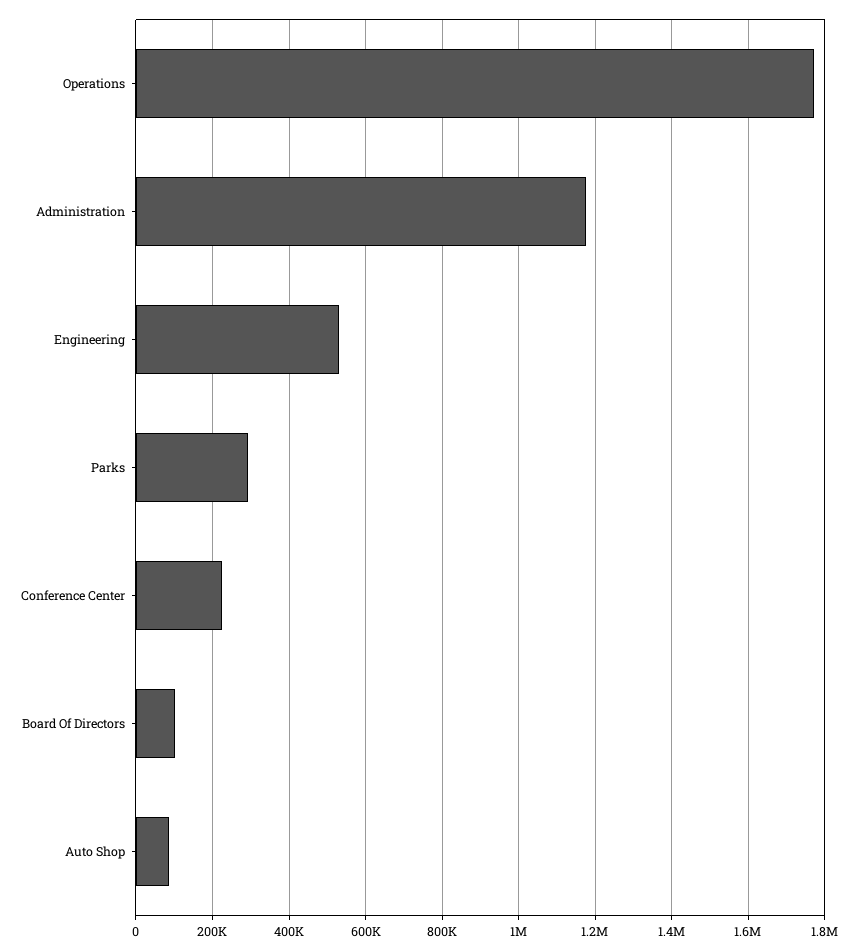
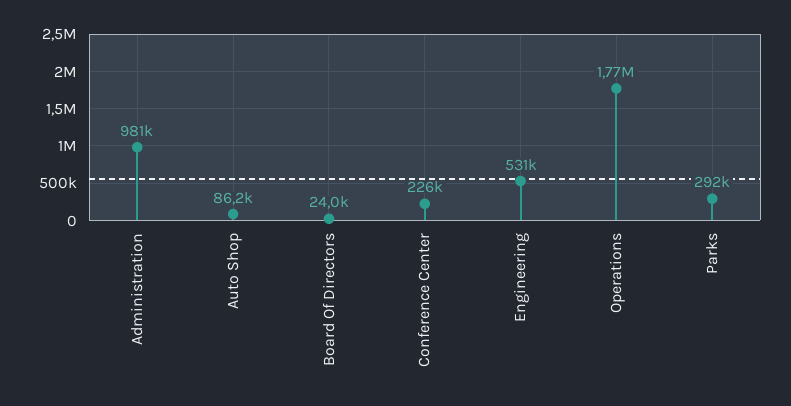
  {
    "Operations": 1770000,
-   "Administration": 1180000,
+   "Administration": 981000,
    "Engineering": 531000,
    "Parks": 292000,
    "Conference Center": 226000,
-   "Board Of Directors": 100000,
+   "Board Of Directors": 24000,
    "Auto Shop": 86200
  }

